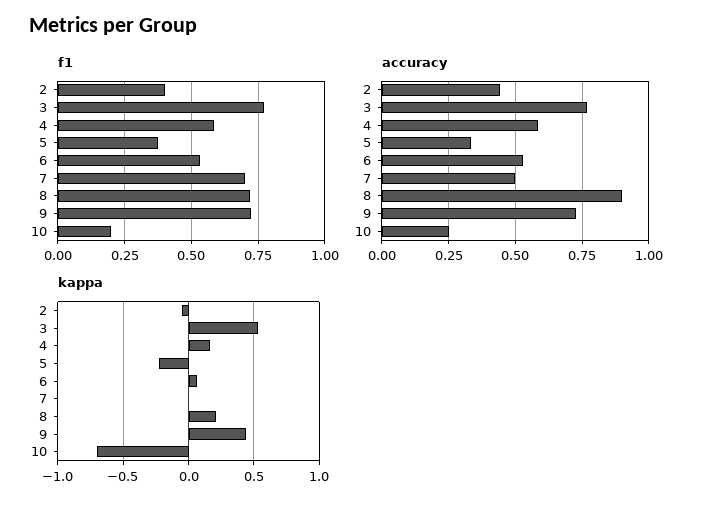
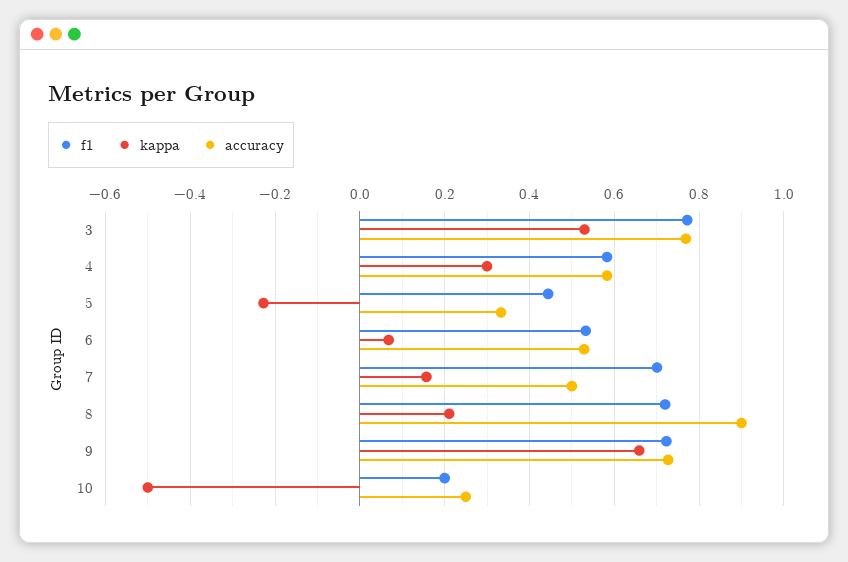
  {
    "f1": {
-     "2": 0.4,
      "3": 0.78,
      "4": 0.58,
-     "5": 0.375,
+     "5": 0.44,
      "6": 0.54,
      "7": 0.7,
      "8": 0.72,
      "9": 0.72,
      "10": 0.2
    },
    "accuracy": {
-     "2": 0.45,
      "3": 0.76,
      "4": 0.58,
      "5": 0.34,
      "6": 0.52,
      "7": 0.5,
      "8": 0.9,
      "9": 0.72,
      "10": 0.26
    },
    "kappa": {
-     "2": -0.05,
      "3": 0.54,
-     "4": 0.15,
+     "4": 0.3,
      "5": -0.22,
      "6": 0.06,
-     "7": 0,
+     "7": 0.16,
      "8": 0.22,
-     "9": 0.45,
+     "9": 0.66,
-     "10": -0.7
+     "10": -0.5
    }
  }

